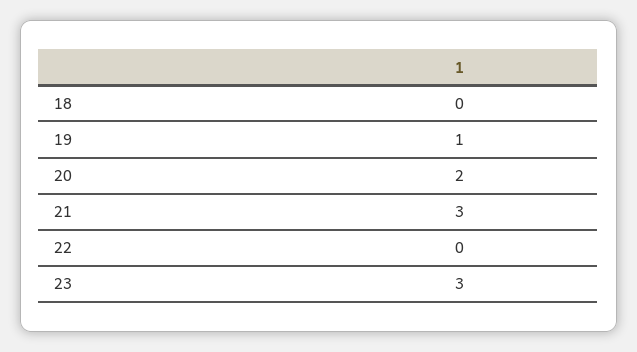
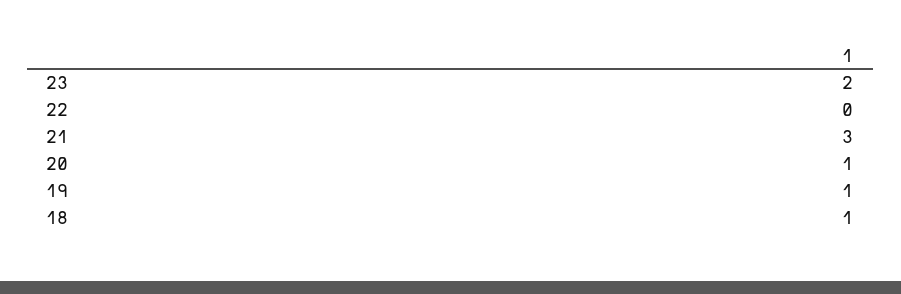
  {
-   "18": 0,
+   "18": 1,
    "19": 1,
-   "20": 2,
+   "20": 1,
    "21": 3,
    "22": 0,
-   "23": 3
+   "23": 2
  }

